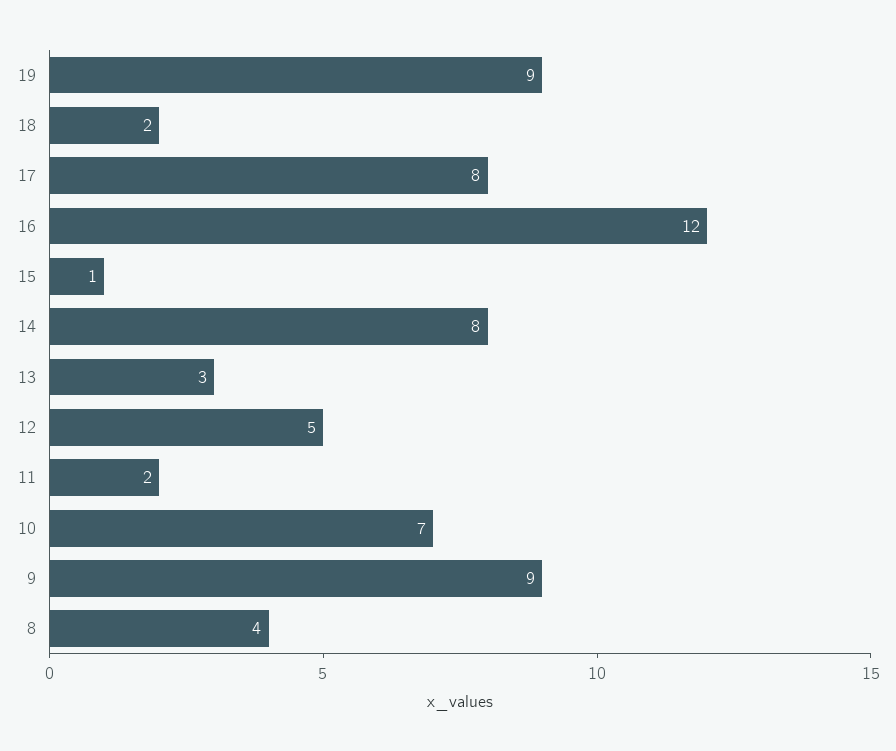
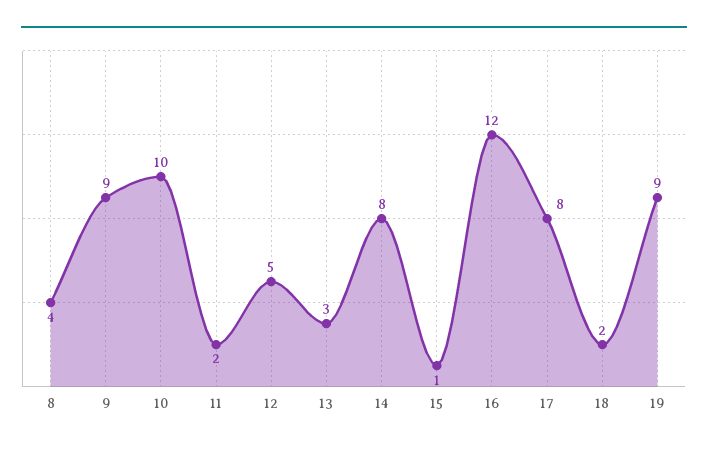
  {
    "19": 9,
    "18": 2,
    "17": 8,
    "16": 12,
    "15": 1,
    "14": 8,
    "13": 3,
    "12": 5,
    "11": 2,
-   "10": 7,
+   "10": 10,
    "9": 9,
    "8": 4
  }

